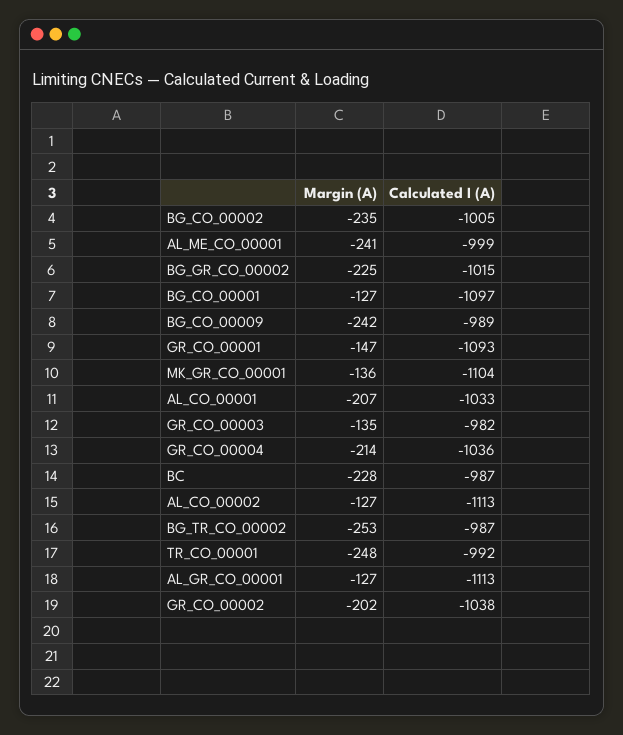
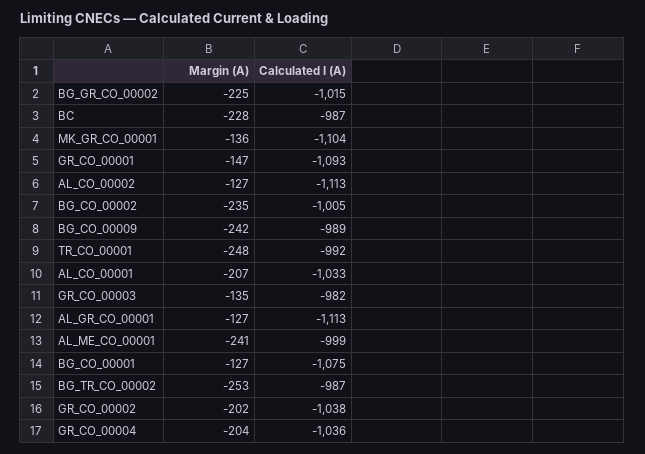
  {
    "Margin (A)": {
      "BG_CO_00002": -235,
      "AL_ME_CO_00001": -241,
      "BG_GR_CO_00002": -225,
      "BG_CO_00001": -127,
      "BG_CO_00009": -242,
      "GR_CO_00001": -147,
      "MK_GR_CO_00001": -136,
      "AL_CO_00001": -207,
      "GR_CO_00003": -135,
-     "GR_CO_00004": -214,
+     "GR_CO_00004": -204,
      "BC": -228,
      "AL_CO_00002": -127,
      "BG_TR_CO_00002": -253,
      "TR_CO_00001": -248,
      "AL_GR_CO_00001": -127,
      "GR_CO_00002": -202
    },
    "Calculated I (A)": {
      "BG_CO_00002": -1005,
      "AL_ME_CO_00001": -999,
      "BG_GR_CO_00002": -1015,
-     "BG_CO_00001": -1097,
+     "BG_CO_00001": -1075,
      "BG_CO_00009": -989,
      "GR_CO_00001": -1093,
      "MK_GR_CO_00001": -1104,
      "AL_CO_00001": -1033,
      "GR_CO_00003": -982,
      "GR_CO_00004": -1036,
      "BC": -987,
      "AL_CO_00002": -1113,
      "BG_TR_CO_00002": -987,
      "TR_CO_00001": -992,
      "AL_GR_CO_00001": -1113,
      "GR_CO_00002": -1038
    }
  }

